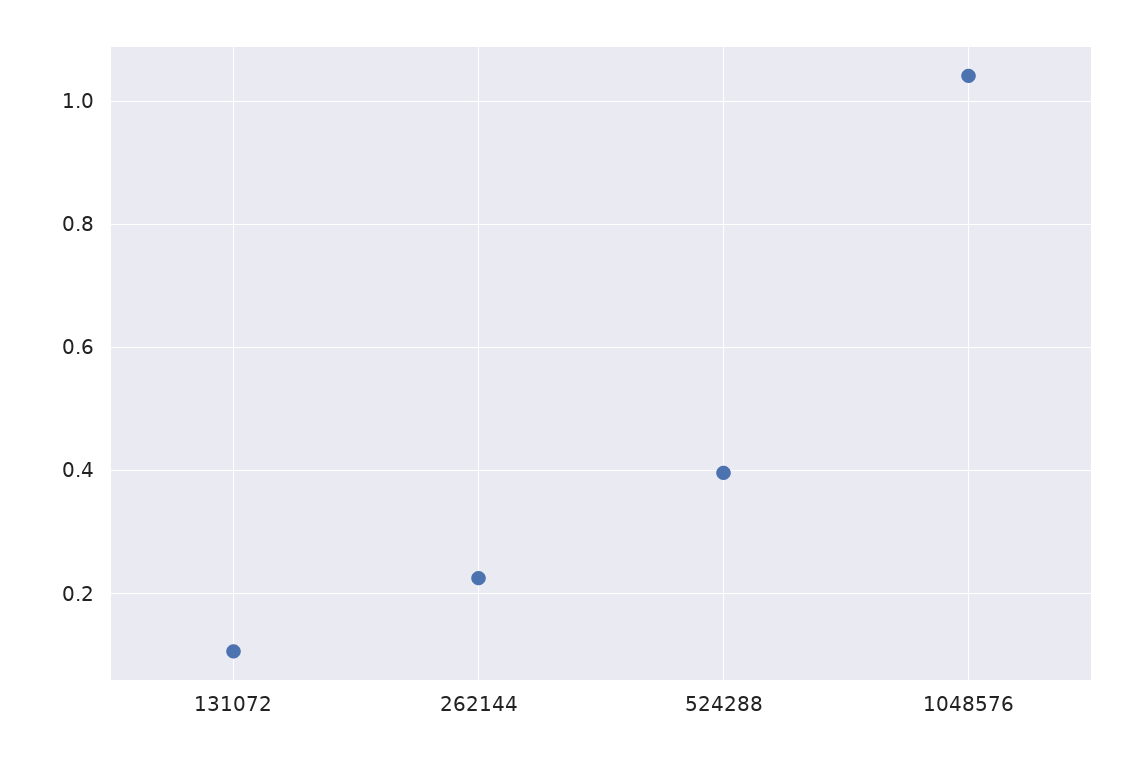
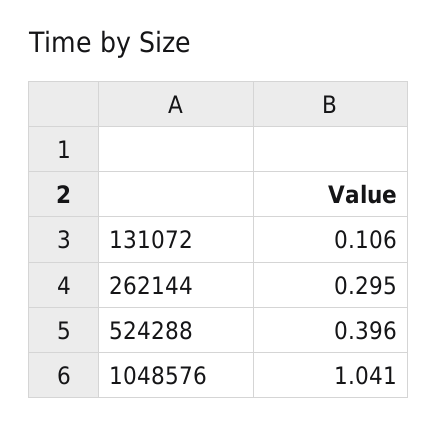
  {
    "131072": 0.106,
-   "262144": 0.22,
+   "262144": 0.295,
    "524288": 0.396,
    "1048576": 1.041
  }

